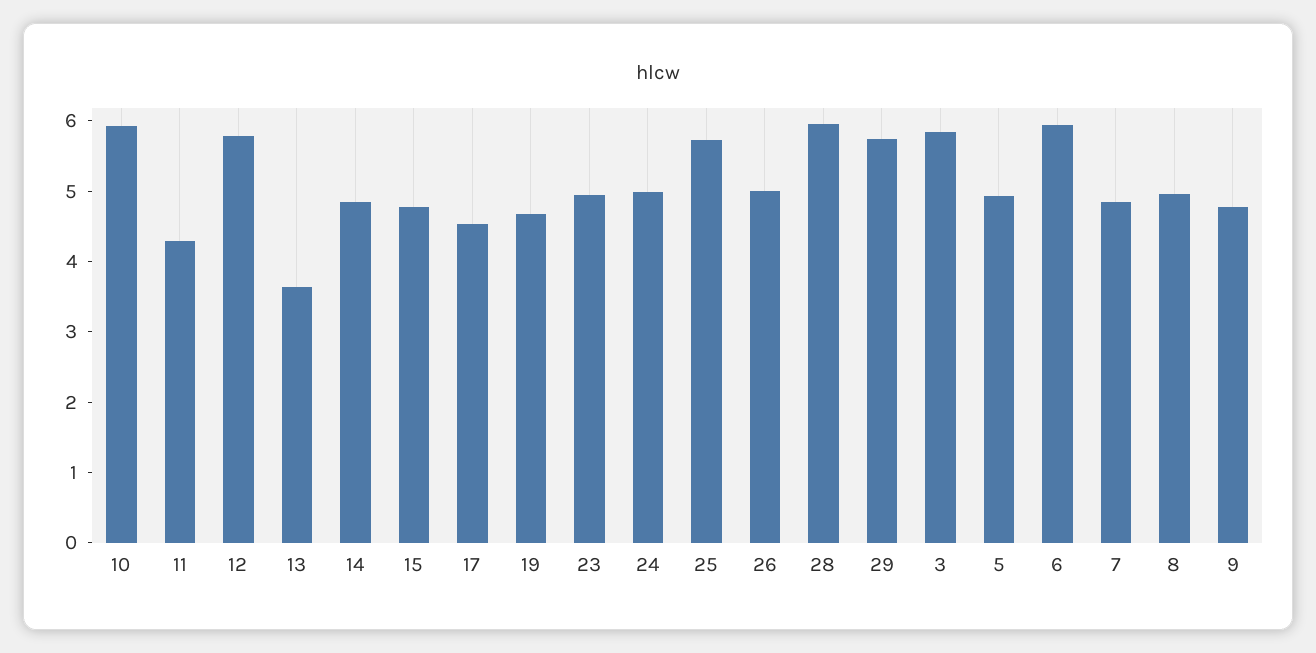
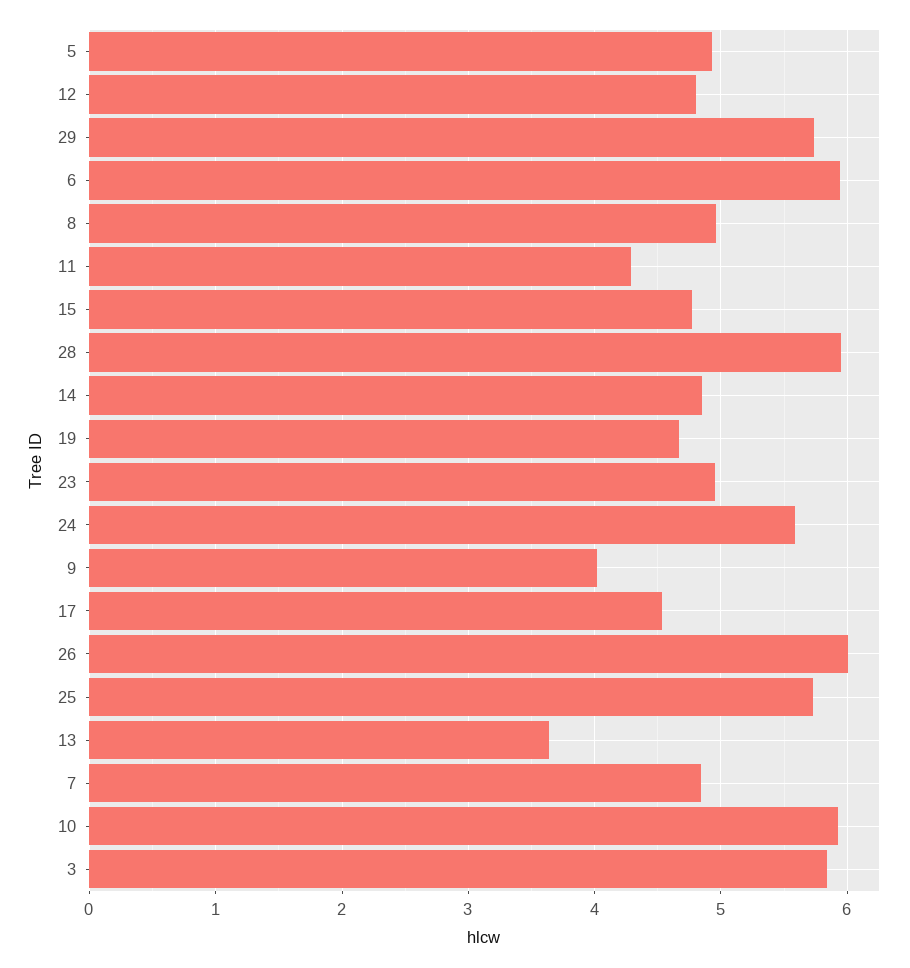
  {
    "10": 5.9,
    "11": 4.3,
-   "12": 5.8,
+   "12": 4.8,
    "13": 3.6,
    "14": 4.9,
    "15": 4.8,
    "17": 4.5,
    "19": 4.7,
    "23": 5,
-   "24": 5,
+   "24": 5.6,
    "25": 5.7,
-   "26": 5,
+   "26": 6,
    "28": 6,
    "29": 5.7,
    "3": 5.8,
    "5": 4.9,
    "6": 5.9,
    "7": 4.8,
    "8": 5,
-   "9": 4.8
+   "9": 4
  }

